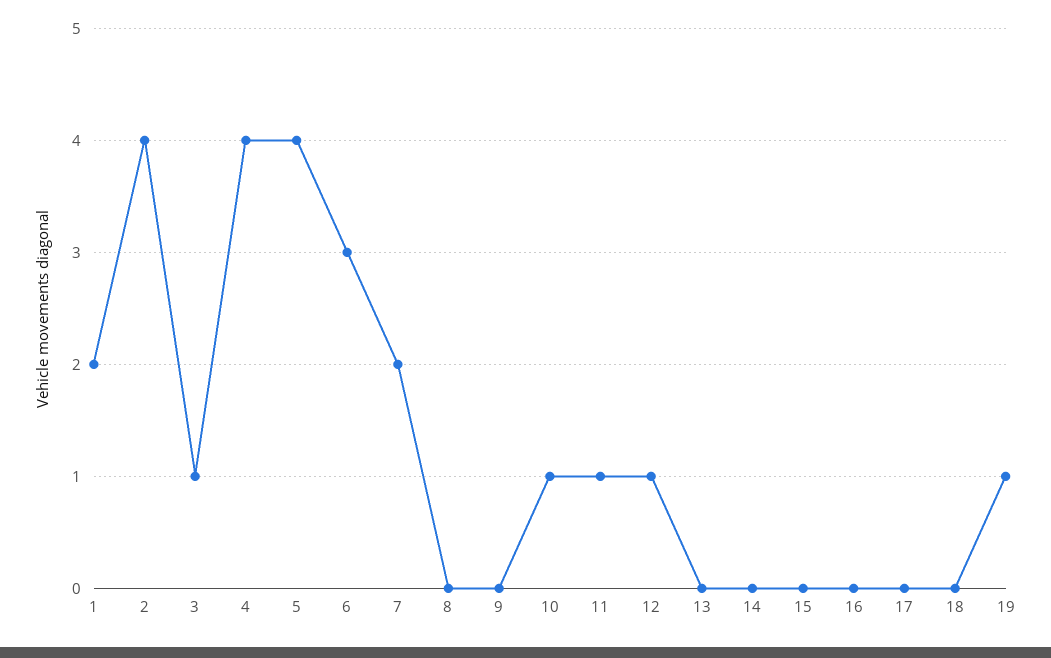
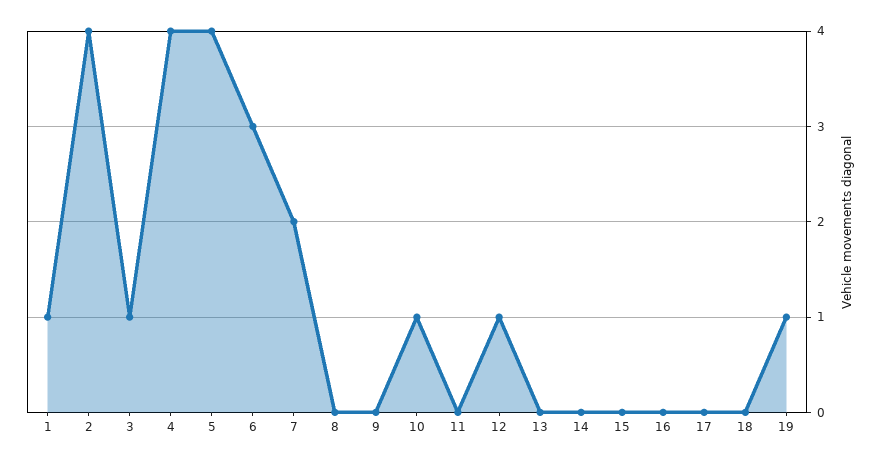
  {
-   "1": 2,
+   "1": 1,
    "2": 4,
    "3": 1,
    "4": 4,
    "5": 4,
    "6": 3,
    "7": 2,
    "8": 0,
    "9": 0,
    "10": 1,
-   "11": 1,
+   "11": 0,
    "12": 1,
    "13": 0,
    "14": 0,
    "15": 0,
    "16": 0,
    "17": 0,
    "18": 0,
    "19": 1
  }

